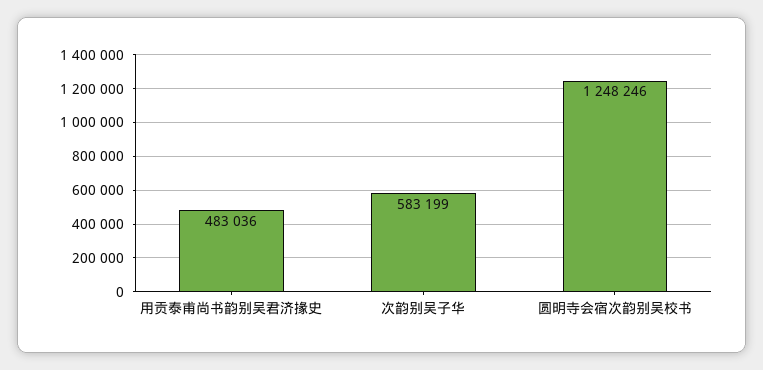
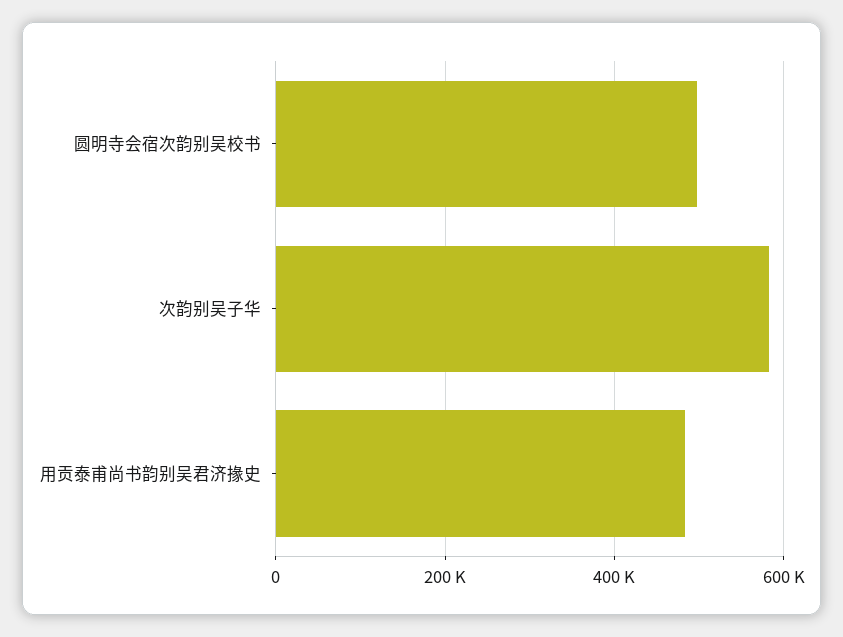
  {
    "用贡泰甫尚书韵别吴君济掾史": 483036,
    "次韵别吴子华": 583199,
-   "圆明寺会宿次韵别吴校书": 1248246
+   "圆明寺会宿次韵别吴校书": 500000
  }

